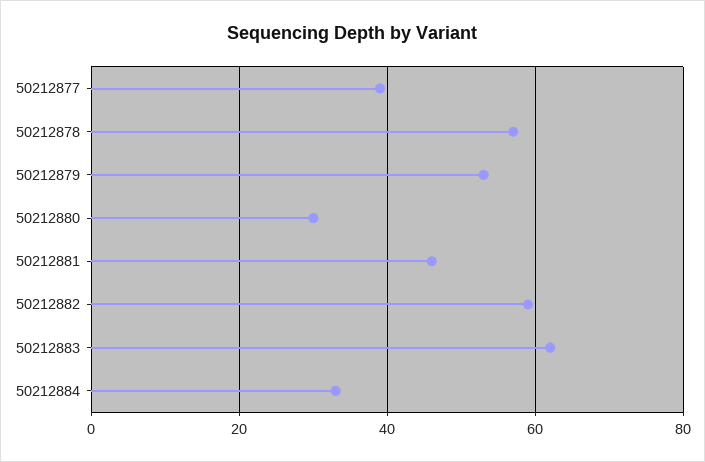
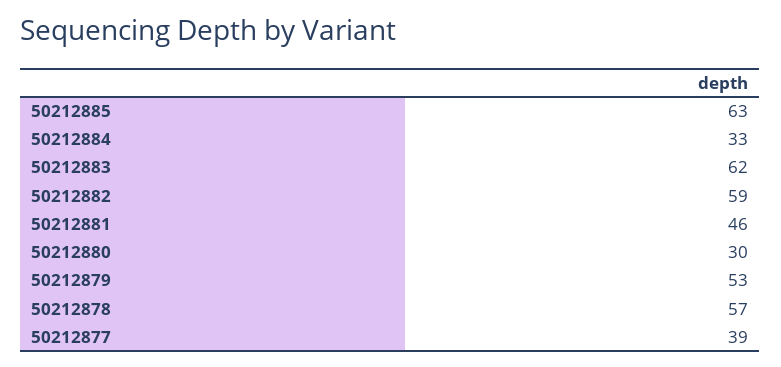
  {
    "50212877": 39,
    "50212878": 57,
    "50212879": 53,
    "50212880": 30,
    "50212881": 46,
    "50212882": 59,
    "50212883": 62,
-   "50212884": 33
+   "50212884": 33,
+   "50212885": 63
  }

